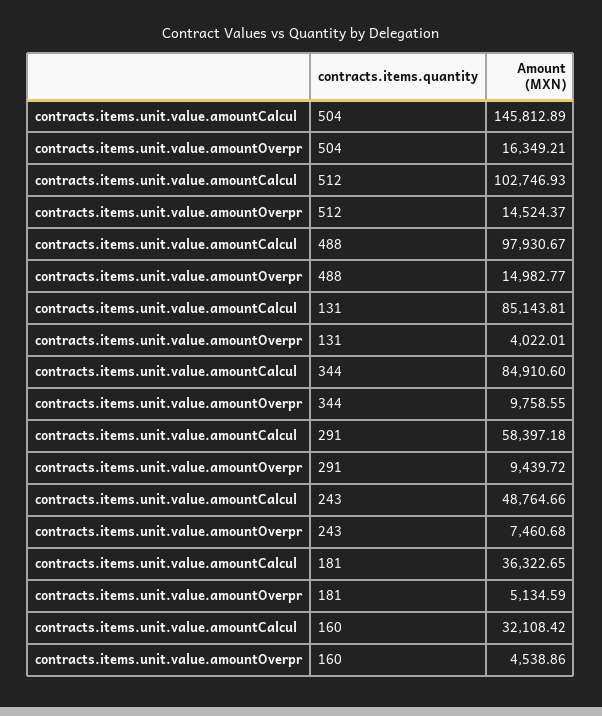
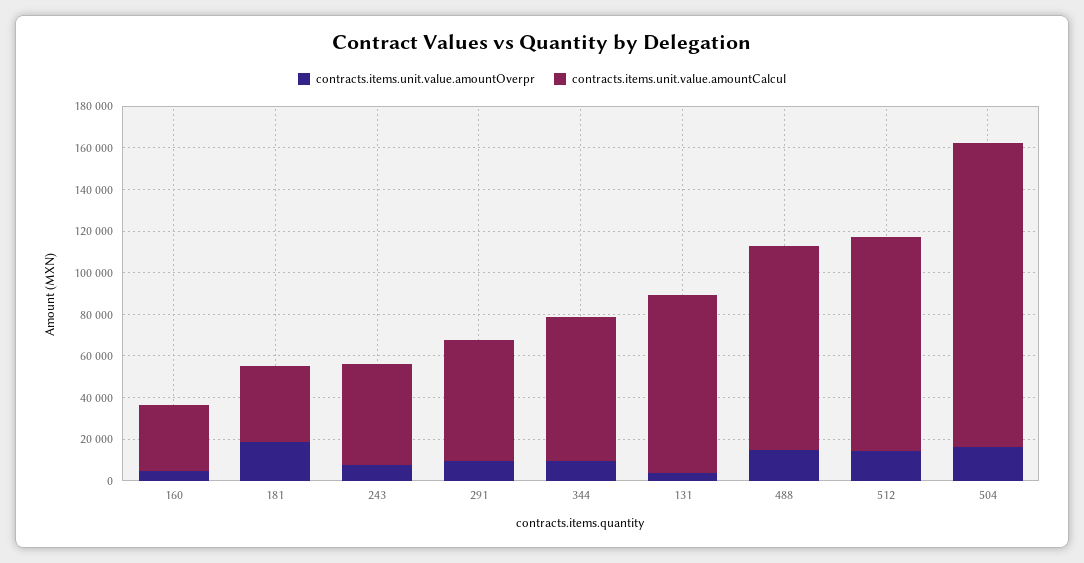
  {
    "contracts.items.unit.value.amountCalcul": {
      "504": 145812.89,
      "512": 102746.93,
      "488": 97930.67,
      "131": 85143.81,
-     "344": 84910.6,
+     "344": 70000,
      "291": 58397.18,
      "243": 48764.66,
      "181": 36322.65,
      "160": 32108.42
    },
    "contracts.items.unit.value.amountOverpr": {
      "504": 16349.21,
      "512": 14524.37,
      "488": 14982.77,
      "131": 4022.01,
      "344": 9758.55,
      "291": 9439.72,
      "243": 7460.68,
-     "181": 5134.59,
+     "181": 20000,
      "160": 4538.86
    }
  }

